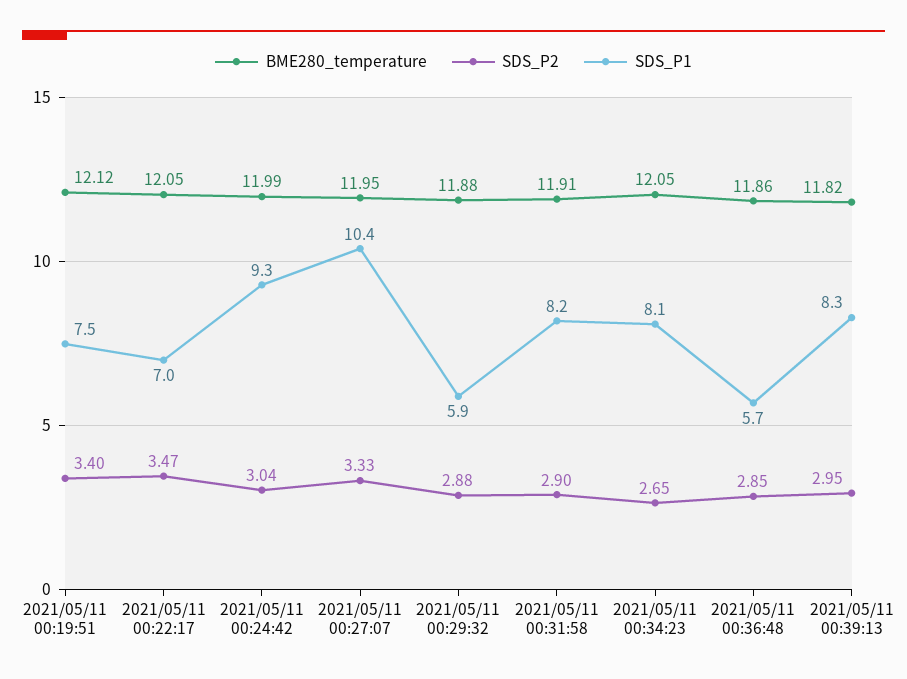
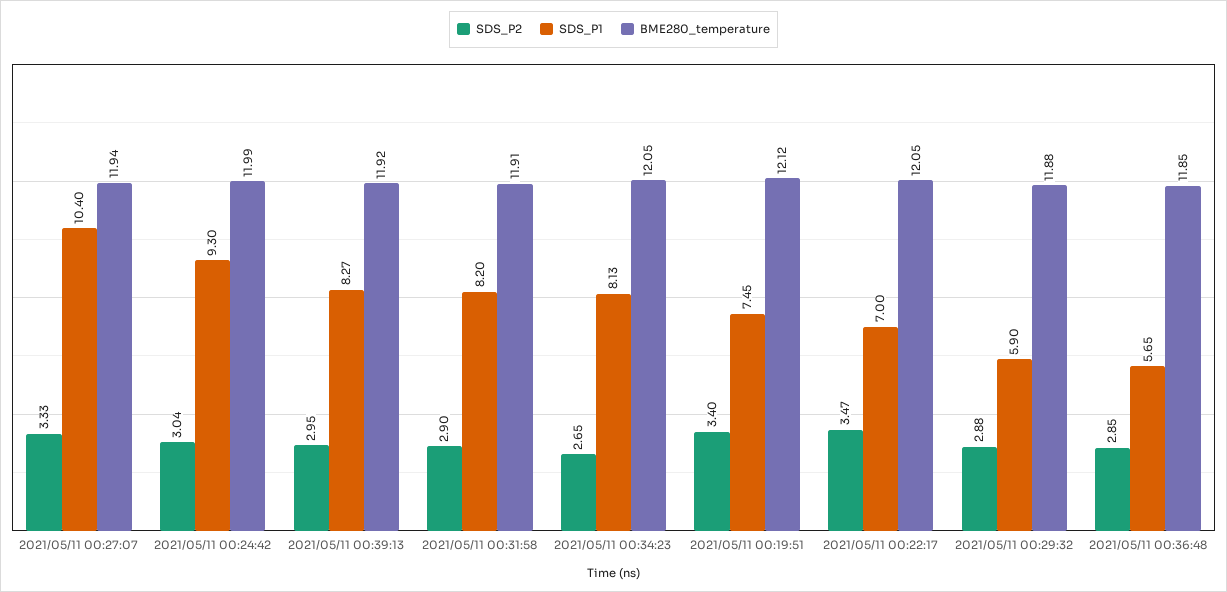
  {
    "BME280_temperature": {
      "2021/05/11 00:19:51": 12.12,
      "2021/05/11 00:22:17": 12.05,
      "2021/05/11 00:24:42": 11.99,
-     "2021/05/11 00:27:07": 11.95,
+     "2021/05/11 00:27:07": 11.94,
      "2021/05/11 00:29:32": 11.88,
      "2021/05/11 00:31:58": 11.91,
      "2021/05/11 00:34:23": 12.05,
-     "2021/05/11 00:36:48": 11.86,
+     "2021/05/11 00:36:48": 11.85,
-     "2021/05/11 00:39:13": 11.82
+     "2021/05/11 00:39:13": 11.92
    },
    "SDS_P2": {
      "2021/05/11 00:19:51": 3.4,
      "2021/05/11 00:22:17": 3.47,
      "2021/05/11 00:24:42": 3.04,
      "2021/05/11 00:27:07": 3.33,
      "2021/05/11 00:29:32": 2.88,
      "2021/05/11 00:31:58": 2.9,
      "2021/05/11 00:34:23": 2.65,
      "2021/05/11 00:36:48": 2.85,
      "2021/05/11 00:39:13": 2.95
    },
    "SDS_P1": {
      "2021/05/11 00:19:51": 7.45,
      "2021/05/11 00:22:17": 7,
      "2021/05/11 00:24:42": 9.3,
      "2021/05/11 00:27:07": 10.4,
      "2021/05/11 00:29:32": 5.9,
      "2021/05/11 00:31:58": 8.2,
      "2021/05/11 00:34:23": 8.13,
      "2021/05/11 00:36:48": 5.65,
      "2021/05/11 00:39:13": 8.27
    }
  }

